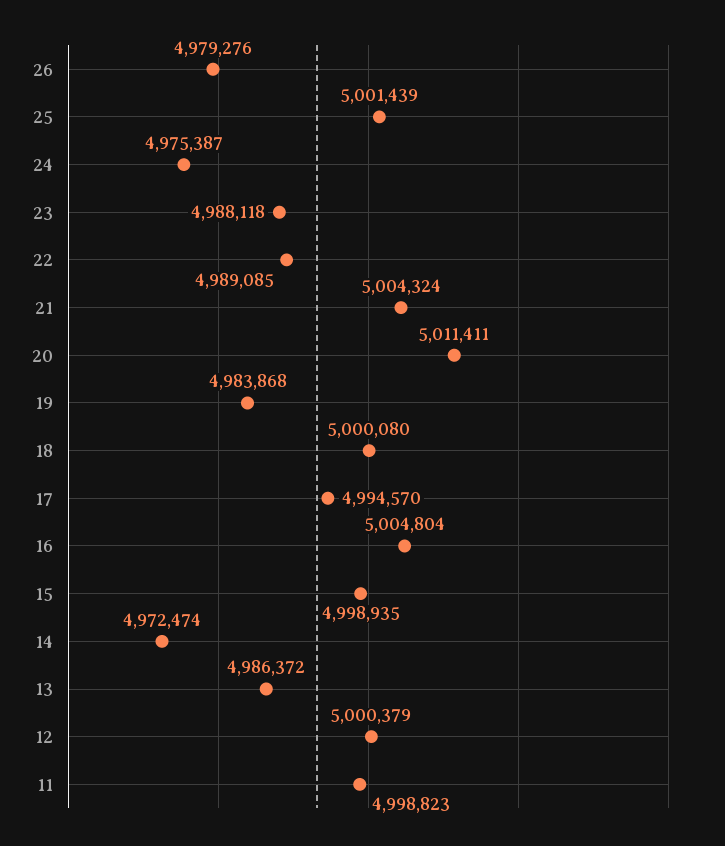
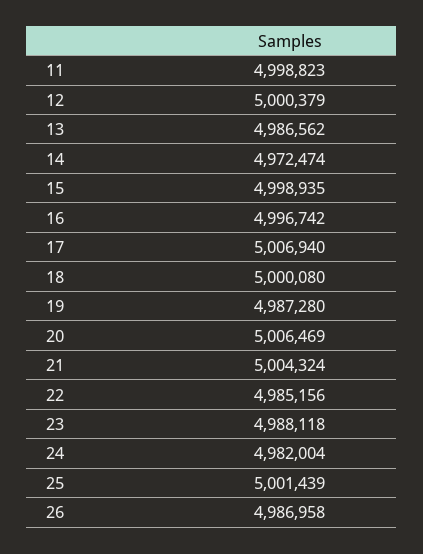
  {
-   "26": 4979276,
+   "26": 4986958,
    "25": 5001439,
-   "24": 4975387,
+   "24": 4982004,
    "23": 4988118,
-   "22": 4989085,
+   "22": 4985156,
    "21": 5004324,
-   "20": 5011411,
+   "20": 5006469,
-   "19": 4983868,
+   "19": 4987280,
    "18": 5000080,
-   "17": 4994570,
+   "17": 5006940,
-   "16": 5004804,
+   "16": 4996742,
    "15": 4998935,
    "14": 4972474,
-   "13": 4986372,
+   "13": 4986562,
    "12": 5000379,
    "11": 4998823
  }

